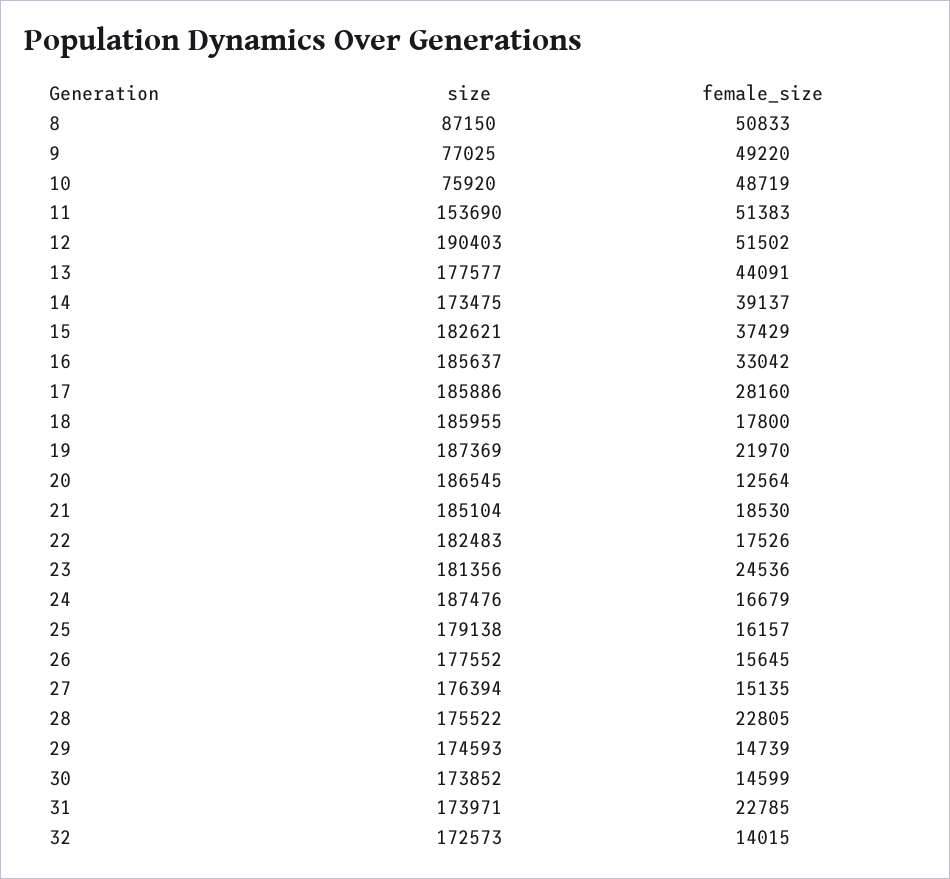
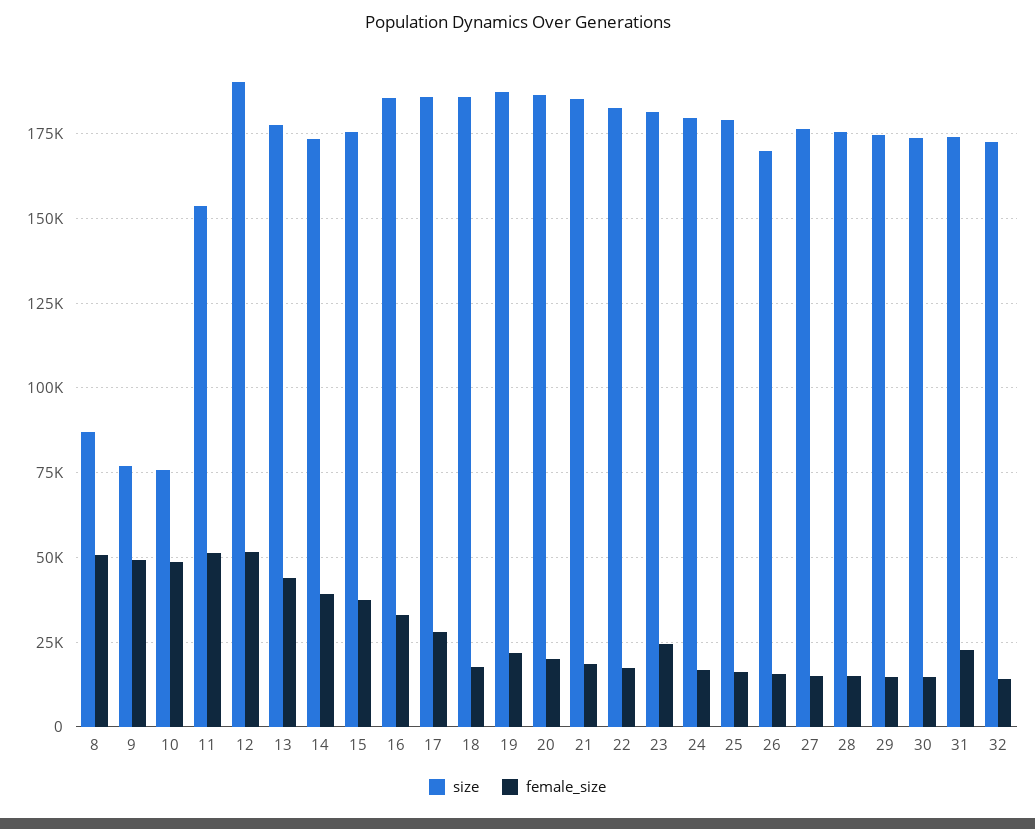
  {
    "size": {
      "8": 87150,
      "9": 77025,
      "10": 75920,
      "11": 153690,
      "12": 190403,
      "13": 177577,
      "14": 173475,
-     "15": 182621,
+     "15": 175000,
      "16": 185637,
      "17": 185886,
      "18": 185955,
      "19": 187369,
      "20": 186545,
      "21": 185104,
      "22": 182483,
      "23": 181356,
-     "24": 187476,
+     "24": 180000,
      "25": 179138,
-     "26": 177552,
+     "26": 170000,
      "27": 176394,
      "28": 175522,
      "29": 174593,
      "30": 173852,
      "31": 173971,
      "32": 172573
    },
    "female_size": {
      "8": 50833,
      "9": 49220,
      "10": 48719,
      "11": 51383,
      "12": 51502,
      "13": 44091,
      "14": 39137,
      "15": 37429,
      "16": 33042,
      "17": 28160,
      "18": 17800,
      "19": 21970,
-     "20": 12564,
+     "20": 20000,
      "21": 18530,
      "22": 17526,
      "23": 24536,
      "24": 16679,
      "25": 16157,
      "26": 15645,
      "27": 15135,
-     "28": 22805,
+     "28": 15000,
      "29": 14739,
      "30": 14599,
      "31": 22785,
      "32": 14015
    }
  }

